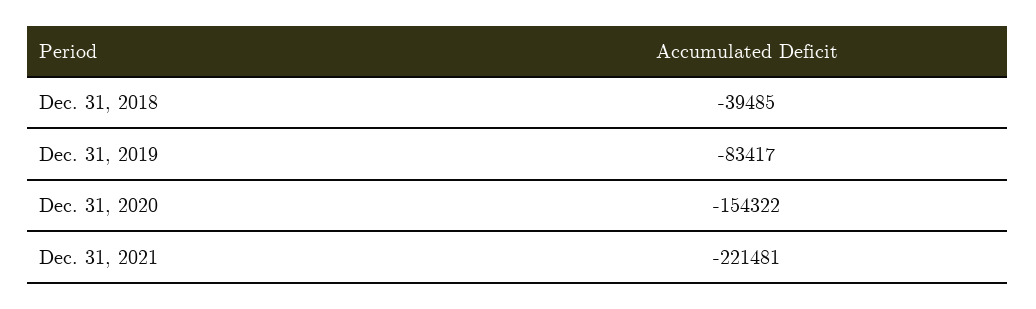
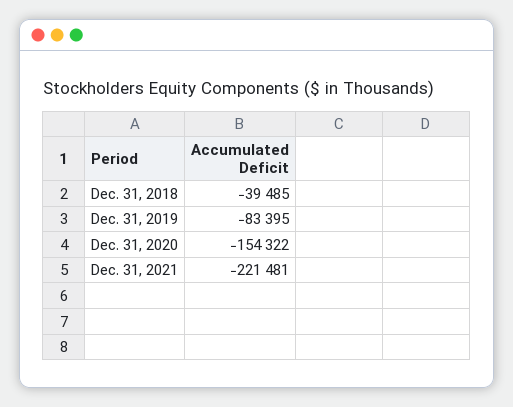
  {
    "Dec. 31, 2018": -39485,
-   "Dec. 31, 2019": -83417,
+   "Dec. 31, 2019": -83395,
    "Dec. 31, 2020": -154322,
    "Dec. 31, 2021": -221481
  }

